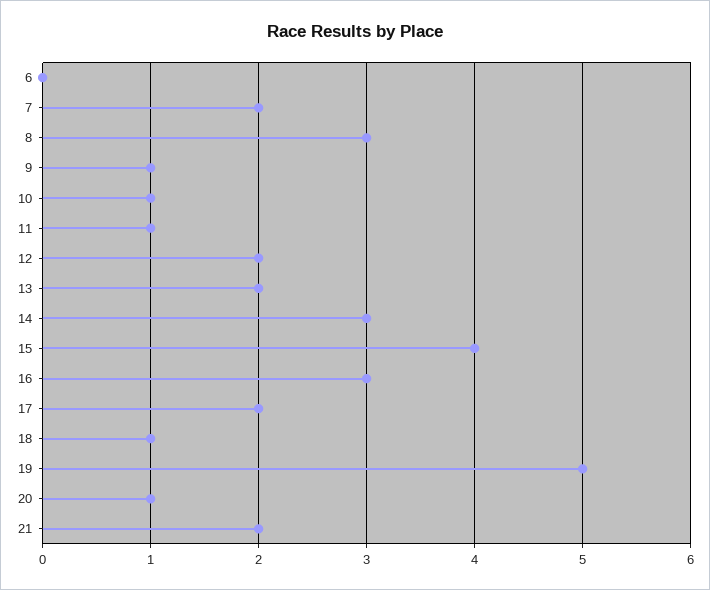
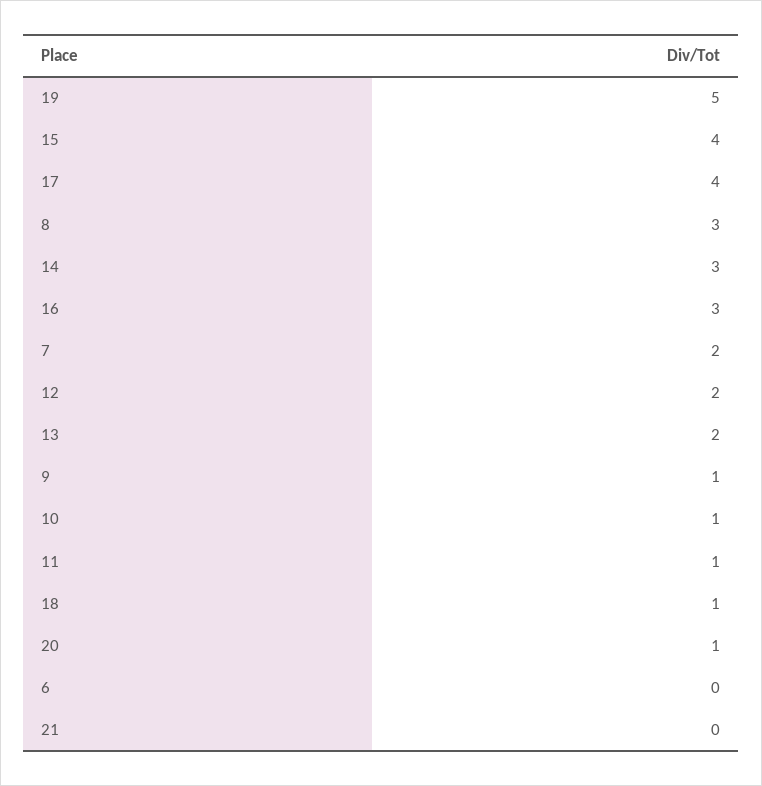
  {
    "6": 0,
    "7": 2,
    "8": 3,
    "9": 1,
    "10": 1,
    "11": 1,
    "12": 2,
    "13": 2,
    "14": 3,
    "15": 4,
    "16": 3,
-   "17": 2,
+   "17": 4,
    "18": 1,
    "19": 5,
    "20": 1,
-   "21": 2
+   "21": 0
  }

